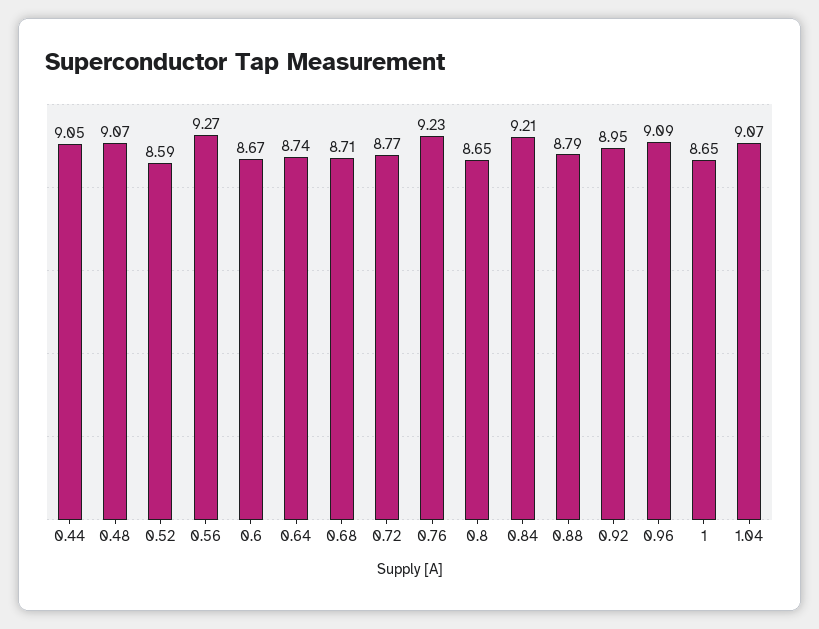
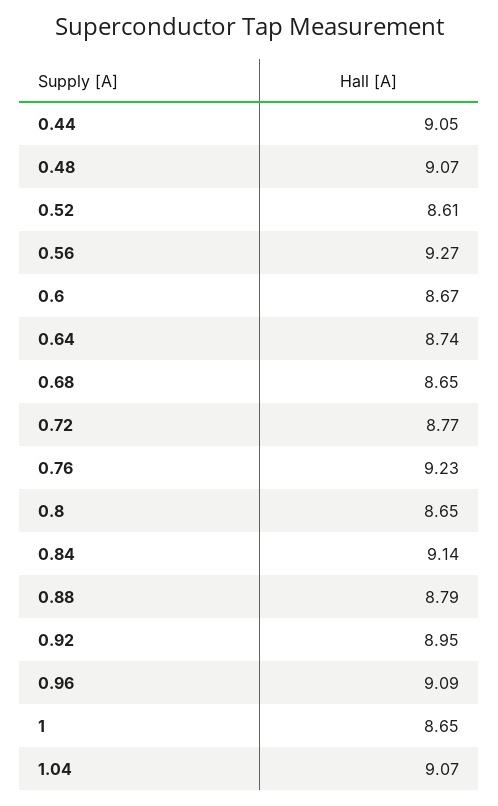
  {
    "0.44": 9.05,
    "0.48": 9.07,
-   "0.52": 8.59,
+   "0.52": 8.61,
    "0.56": 9.27,
    "0.6": 8.67,
    "0.64": 8.74,
-   "0.68": 8.71,
+   "0.68": 8.65,
    "0.72": 8.77,
    "0.76": 9.23,
    "0.8": 8.65,
-   "0.84": 9.21,
+   "0.84": 9.14,
    "0.88": 8.79,
    "0.92": 8.95,
    "0.96": 9.09,
    "1": 8.65,
    "1.04": 9.07
  }

